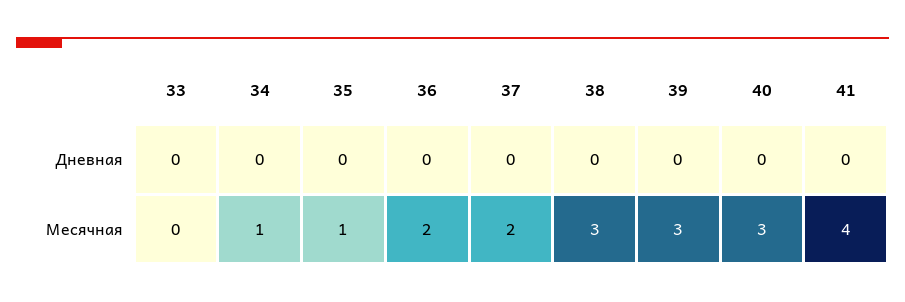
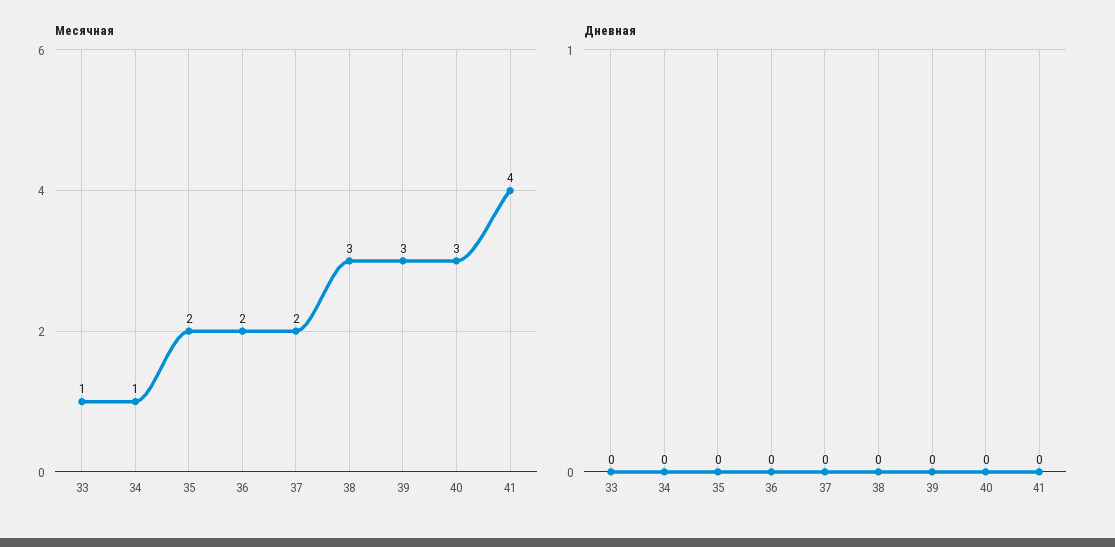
  {
    "Дневная": {
      "33": 0,
      "34": 0,
      "35": 0,
      "36": 0,
      "37": 0,
      "38": 0,
      "39": 0,
      "40": 0,
      "41": 0
    },
    "Месячная": {
-     "33": 0,
+     "33": 1,
      "34": 1,
-     "35": 1,
+     "35": 2,
      "36": 2,
      "37": 2,
      "38": 3,
      "39": 3,
      "40": 3,
      "41": 4
    }
  }

